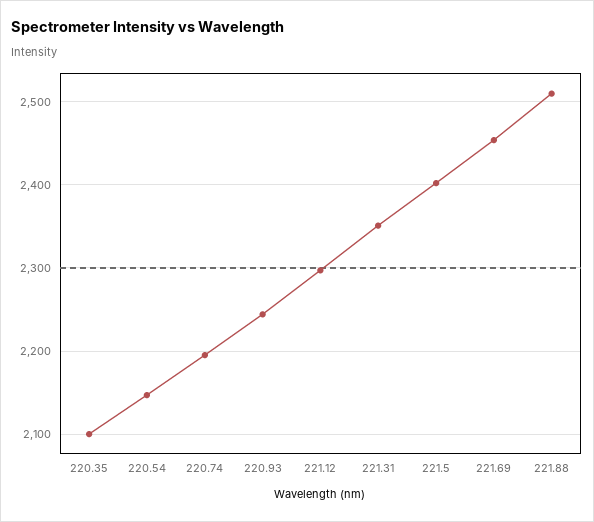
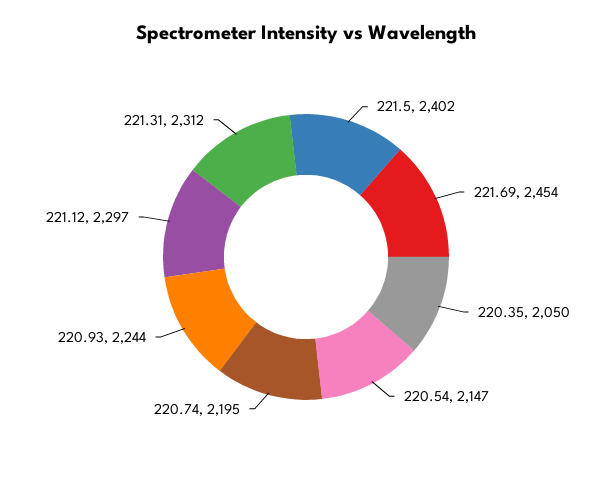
  {
-   "220.35": 2100,
+   "220.35": 2050,
    "220.54": 2147,
    "220.74": 2195,
    "220.93": 2244,
    "221.12": 2297,
-   "221.31": 2350,
+   "221.31": 2312,
    "221.5": 2402,
-   "221.69": 2454,
+   "221.69": 2454
-   "221.88": 2510
  }

